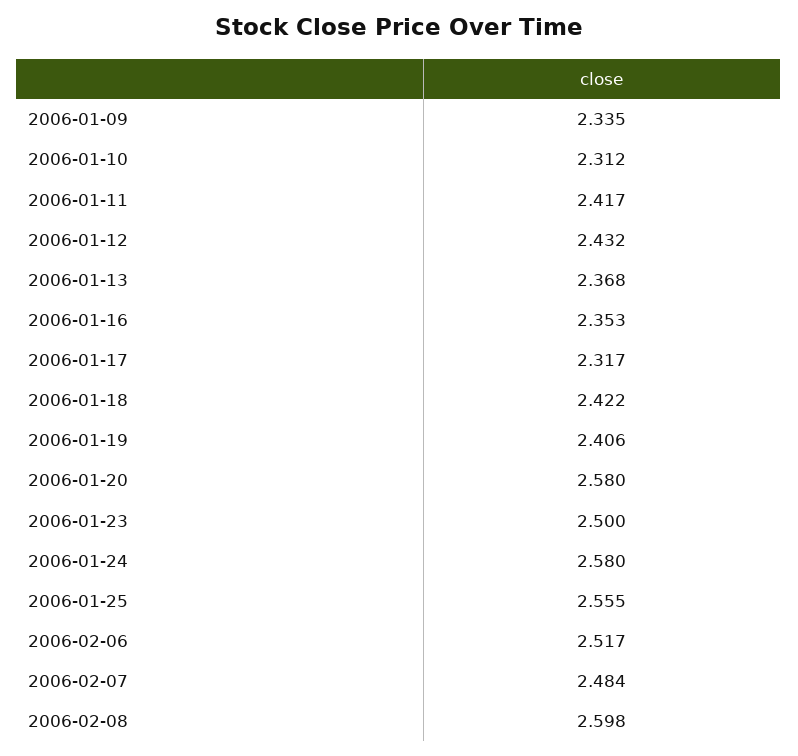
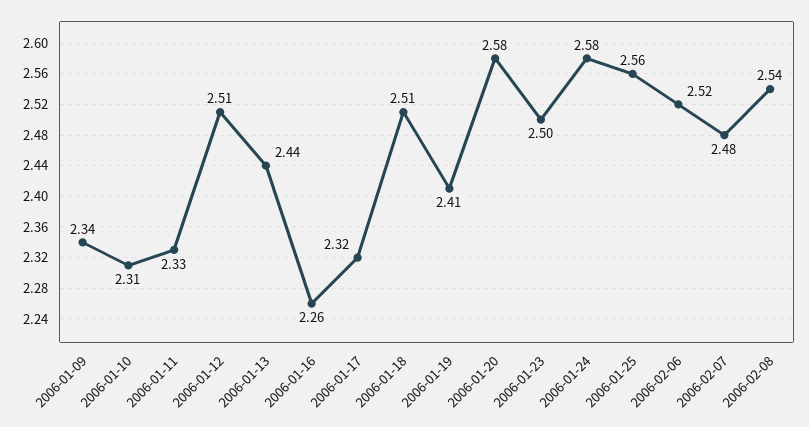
  {
    "2006-01-09": 2.335,
    "2006-01-10": 2.312,
-   "2006-01-11": 2.417,
+   "2006-01-11": 2.33,
-   "2006-01-12": 2.432,
+   "2006-01-12": 2.51,
-   "2006-01-13": 2.368,
+   "2006-01-13": 2.44,
-   "2006-01-16": 2.353,
+   "2006-01-16": 2.26,
    "2006-01-17": 2.317,
-   "2006-01-18": 2.422,
+   "2006-01-18": 2.51,
    "2006-01-19": 2.406,
    "2006-01-20": 2.58,
    "2006-01-23": 2.5,
    "2006-01-24": 2.58,
    "2006-01-25": 2.555,
    "2006-02-06": 2.517,
    "2006-02-07": 2.484,
-   "2006-02-08": 2.598
+   "2006-02-08": 2.54
  }

